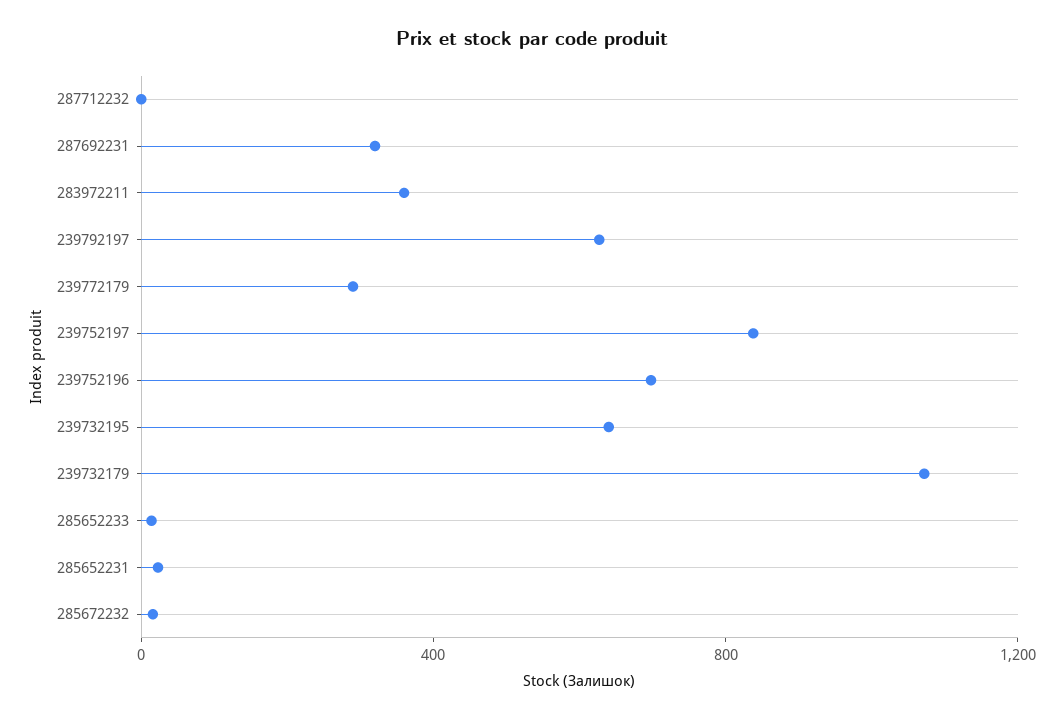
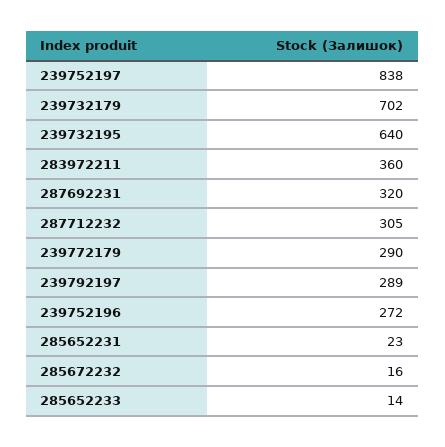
  {
-   "287712232": 0,
+   "287712232": 305,
    "287692231": 320,
    "283972211": 360,
-   "239792197": 600,
+   "239792197": 289,
    "239772179": 290,
    "239752197": 838,
-   "239752196": 700,
+   "239752196": 272,
    "239732195": 640,
-   "239732179": 1100,
+   "239732179": 702,
    "285652233": 14,
    "285652231": 23,
    "285672232": 16
  }

